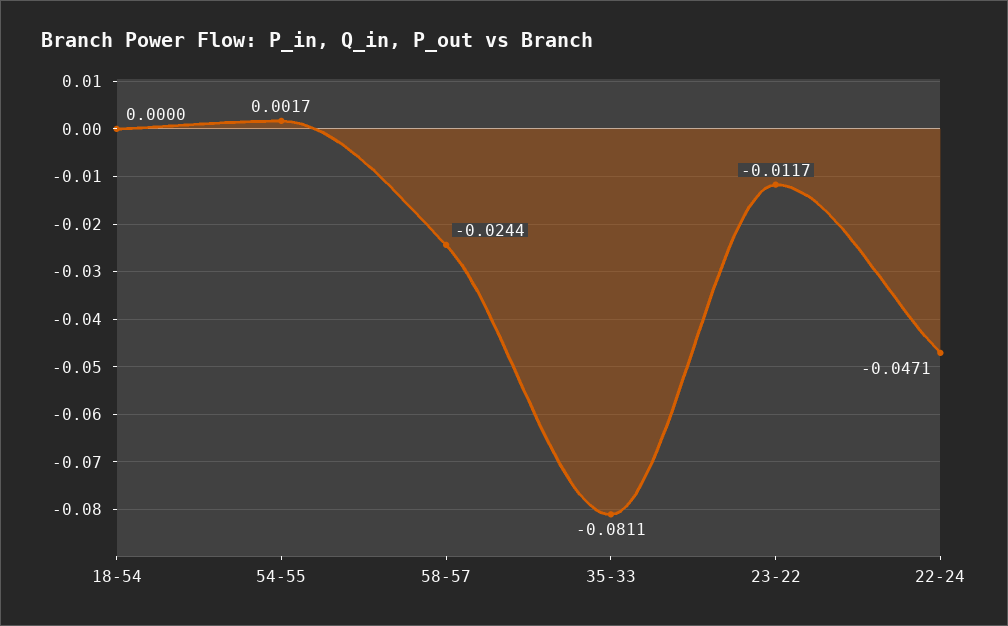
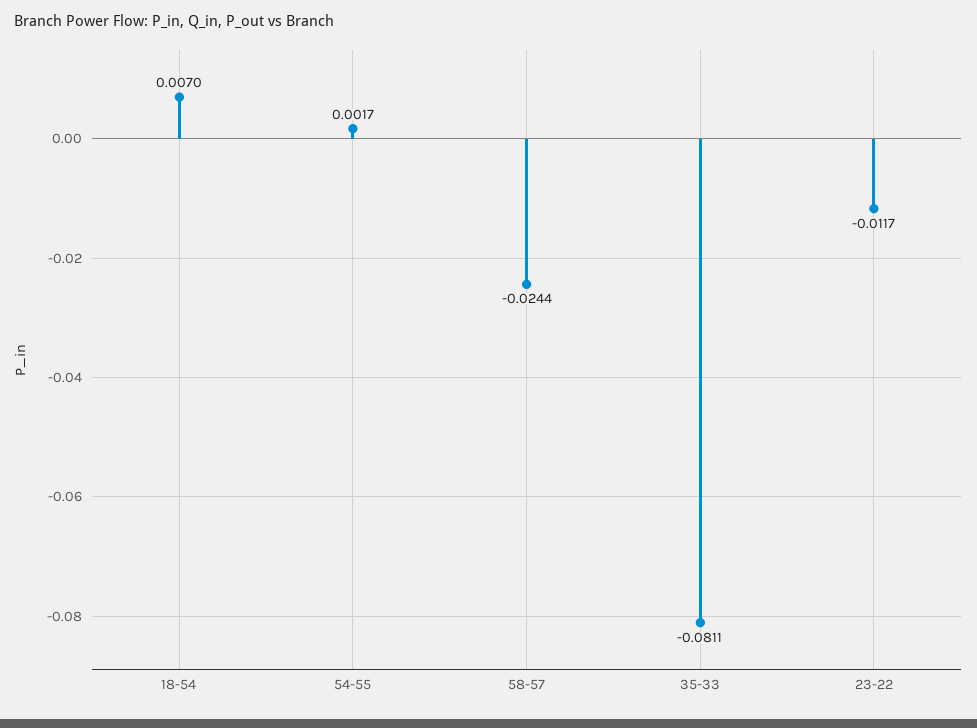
  {
-   "18-54": 0,
+   "18-54": 0.007,
    "54-55": 0.0017,
    "58-57": -0.0244,
    "35-33": -0.0811,
-   "23-22": -0.0117,
+   "23-22": -0.0117
-   "22-24": -0.0471
  }

